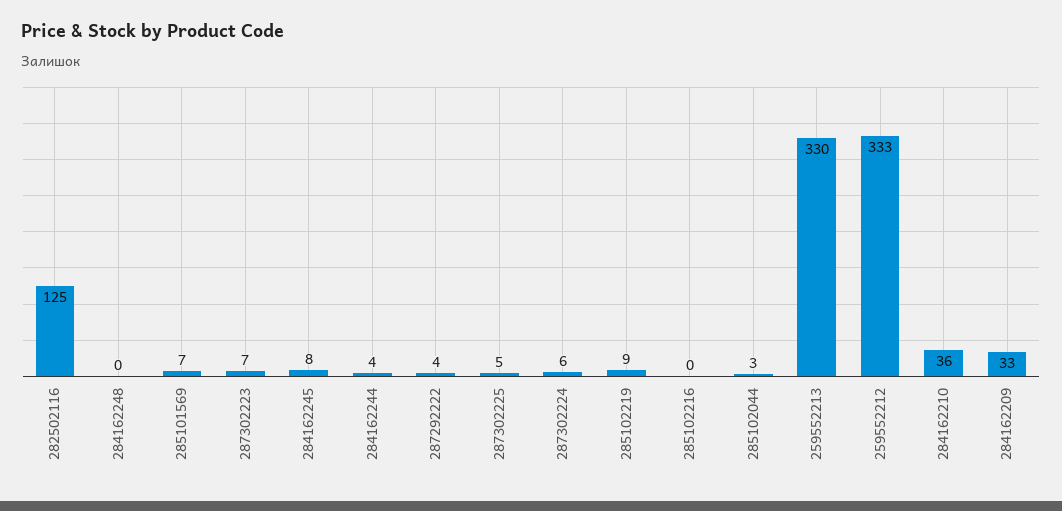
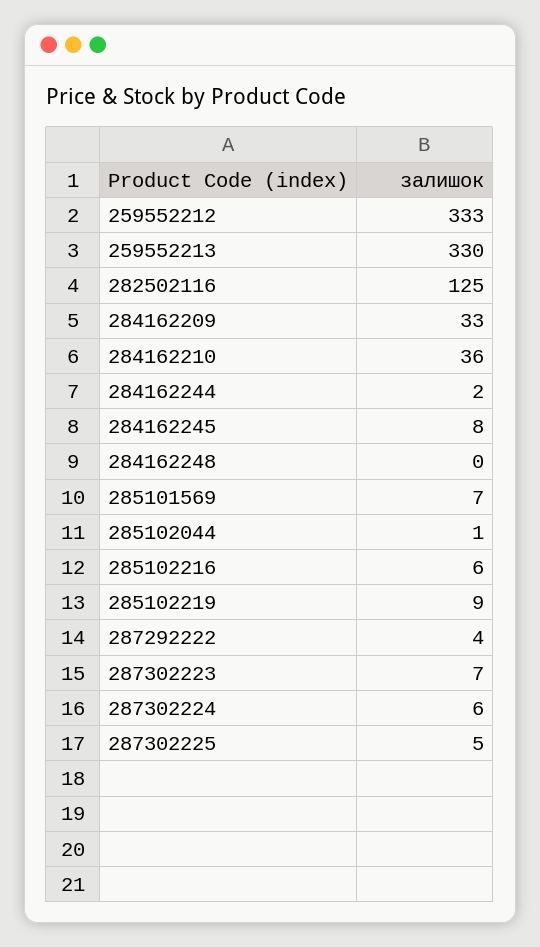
  {
    "282502116": 125,
    "284162248": 0,
    "285101569": 7,
    "287302223": 7,
    "284162245": 8,
-   "284162244": 4,
+   "284162244": 2,
    "287292222": 4,
    "287302225": 5,
    "287302224": 6,
    "285102219": 9,
-   "285102216": 0,
+   "285102216": 6,
-   "285102044": 3,
+   "285102044": 1,
    "259552213": 330,
    "259552212": 333,
    "284162210": 36,
    "284162209": 33
  }

